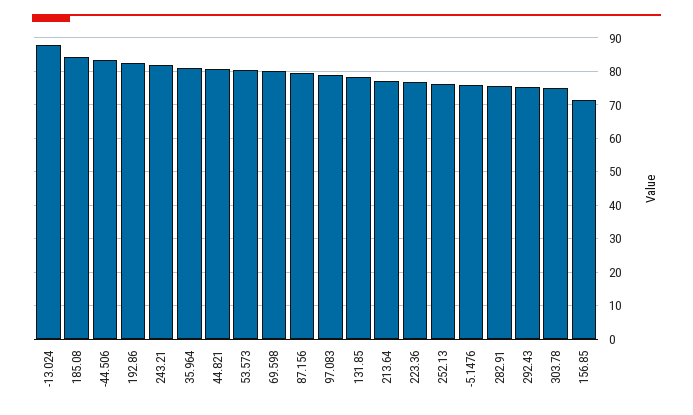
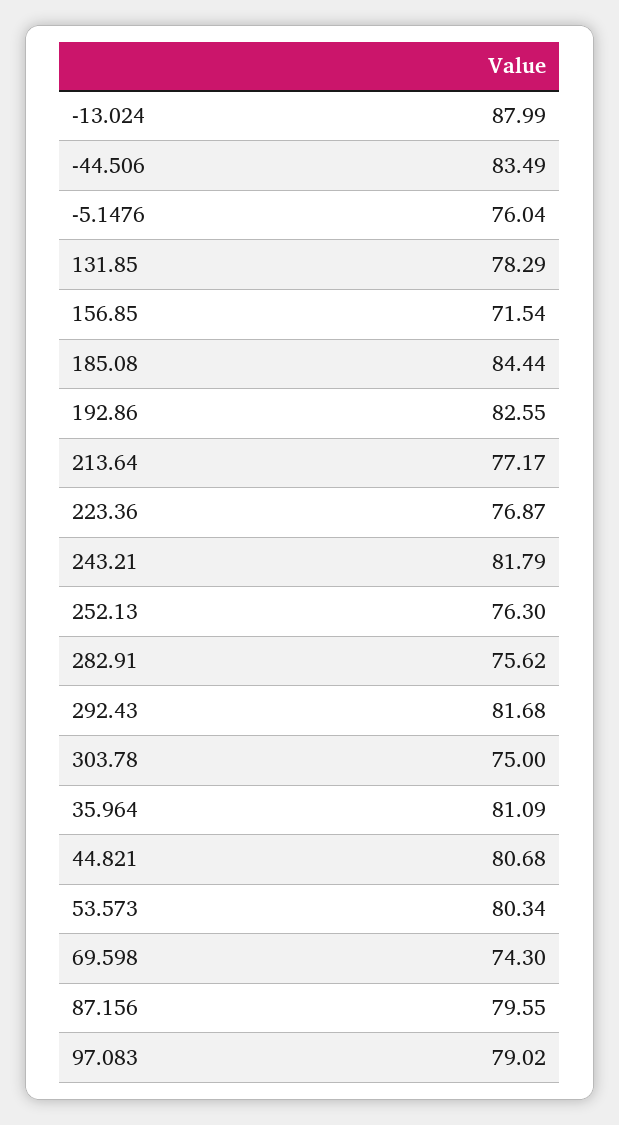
  {
    "-13.024": 87.99,
    "185.08": 84.44,
    "-44.506": 83.49,
    "192.86": 82.55,
    "243.21": 81.79,
    "35.964": 81.09,
    "44.821": 80.68,
    "53.573": 80.34,
-   "69.598": 80,
+   "69.598": 74.3,
    "87.156": 79.55,
    "97.083": 79.02,
    "131.85": 78.29,
    "213.64": 77.17,
    "223.36": 76.87,
    "252.13": 76.3,
    "-5.1476": 76.04,
    "282.91": 75.62,
-   "292.43": 76,
+   "292.43": 81.68,
    "303.78": 75,
    "156.85": 71.54
  }

